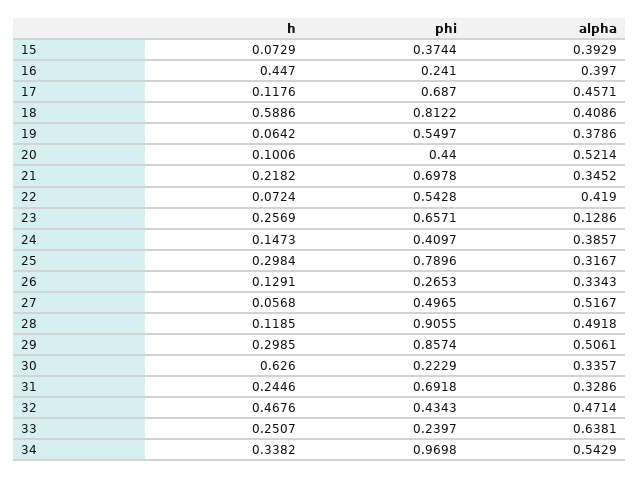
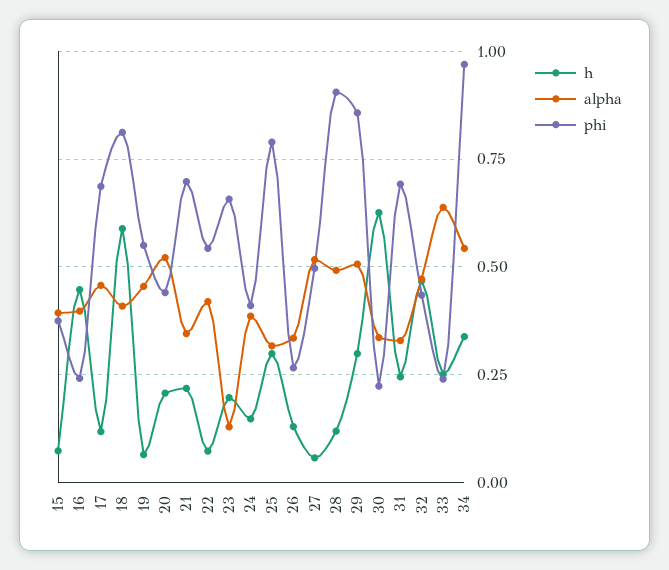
  {
    "h": {
      "15": 0.0729,
      "16": 0.447,
      "17": 0.1176,
      "18": 0.5886,
      "19": 0.0642,
-     "20": 0.1006,
+     "20": 0.2,
      "21": 0.2182,
      "22": 0.0724,
-     "23": 0.2569,
+     "23": 0.2,
      "24": 0.1473,
      "25": 0.2984,
      "26": 0.1291,
      "27": 0.0568,
      "28": 0.1185,
      "29": 0.2985,
      "30": 0.626,
      "31": 0.2446,
      "32": 0.4676,
      "33": 0.2507,
      "34": 0.3382
    },
    "phi": {
      "15": 0.3744,
      "16": 0.241,
      "17": 0.687,
      "18": 0.8122,
      "19": 0.5497,
      "20": 0.44,
      "21": 0.6978,
      "22": 0.5428,
      "23": 0.6571,
      "24": 0.4097,
      "25": 0.7896,
      "26": 0.2653,
      "27": 0.4965,
      "28": 0.9055,
      "29": 0.8574,
      "30": 0.2229,
      "31": 0.6918,
      "32": 0.4343,
      "33": 0.2397,
      "34": 0.9698
    },
    "alpha": {
      "15": 0.3929,
      "16": 0.397,
      "17": 0.4571,
      "18": 0.4086,
-     "19": 0.3786,
+     "19": 0.45,
      "20": 0.5214,
      "21": 0.3452,
      "22": 0.419,
      "23": 0.1286,
      "24": 0.3857,
      "25": 0.3167,
      "26": 0.3343,
      "27": 0.5167,
      "28": 0.4918,
      "29": 0.5061,
      "30": 0.3357,
      "31": 0.3286,
      "32": 0.4714,
      "33": 0.6381,
      "34": 0.5429
    }
  }

